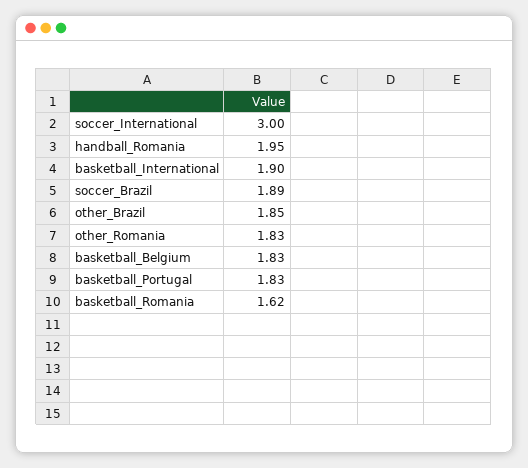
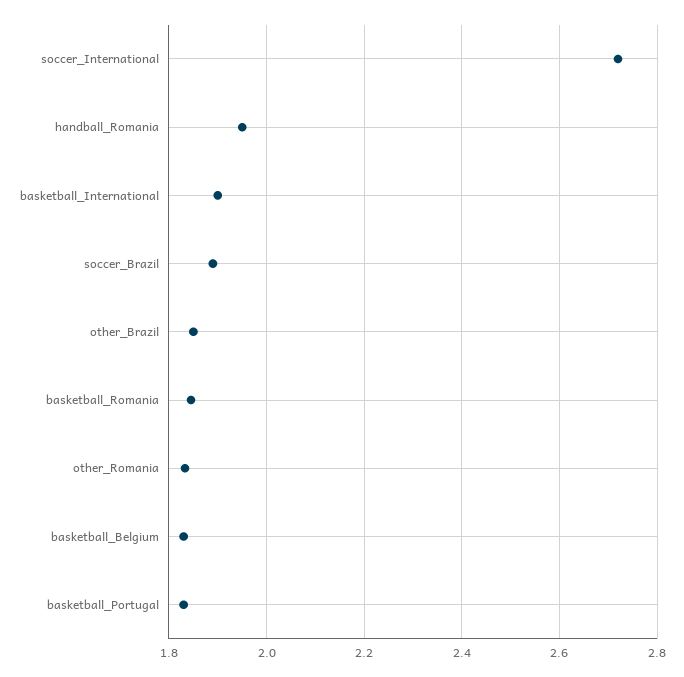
  {
-   "soccer_International": 3,
+   "soccer_International": 2.72,
    "handball_Romania": 1.95,
    "basketball_International": 1.9,
    "soccer_Brazil": 1.89,
    "other_Brazil": 1.85,
    "other_Romania": 1.83,
    "basketball_Belgium": 1.83,
    "basketball_Portugal": 1.83,
-   "basketball_Romania": 1.62
+   "basketball_Romania": 1.84
  }

